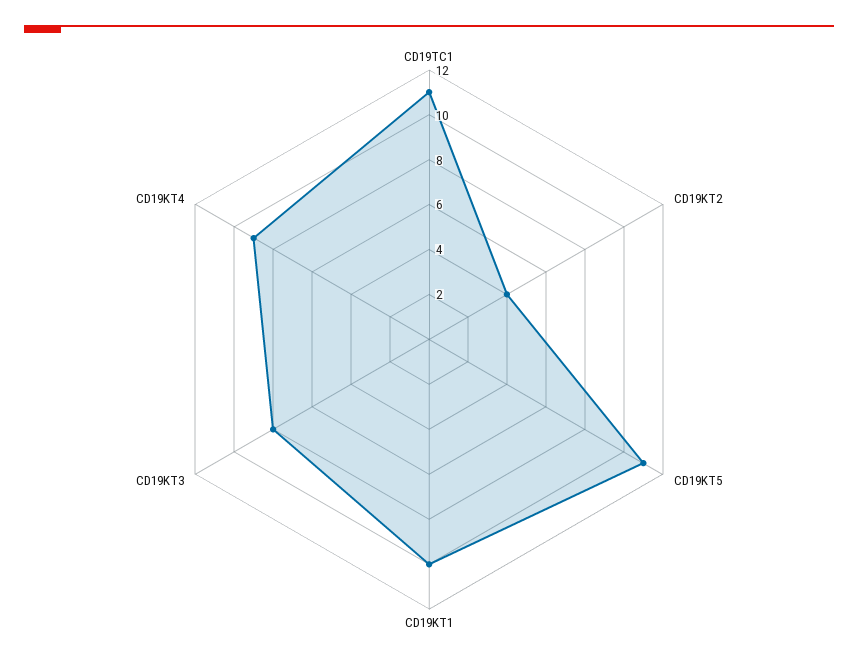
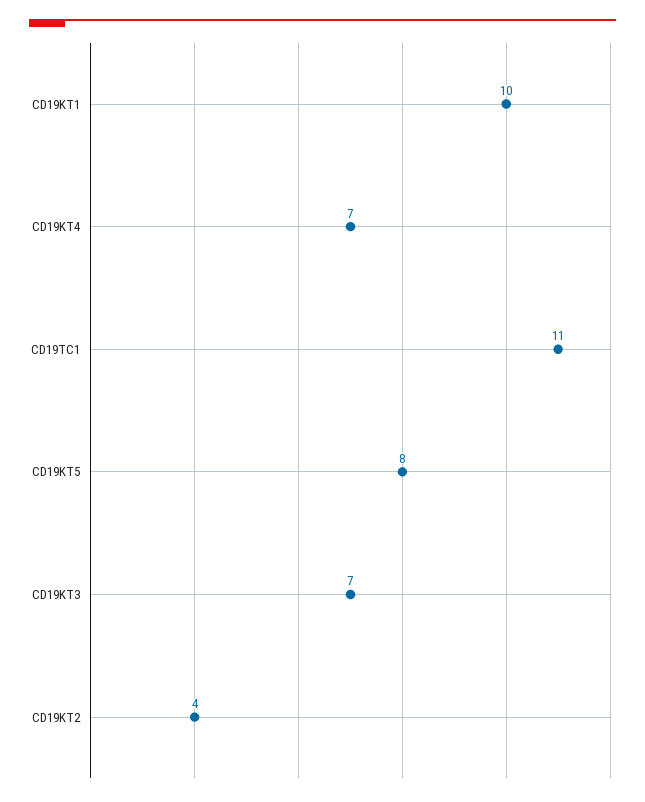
  {
    "CD19TC1": 11,
    "CD19KT2": 4,
-   "CD19KT5": 11,
+   "CD19KT5": 8,
    "CD19KT1": 10,
-   "CD19KT3": 8,
+   "CD19KT3": 7,
-   "CD19KT4": 9
+   "CD19KT4": 7
  }

